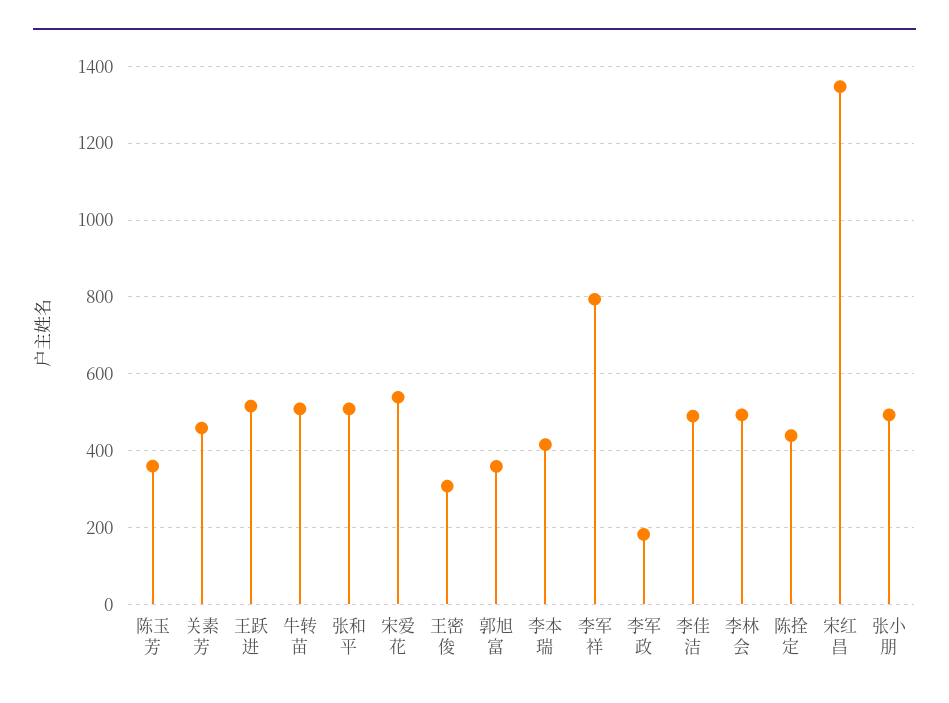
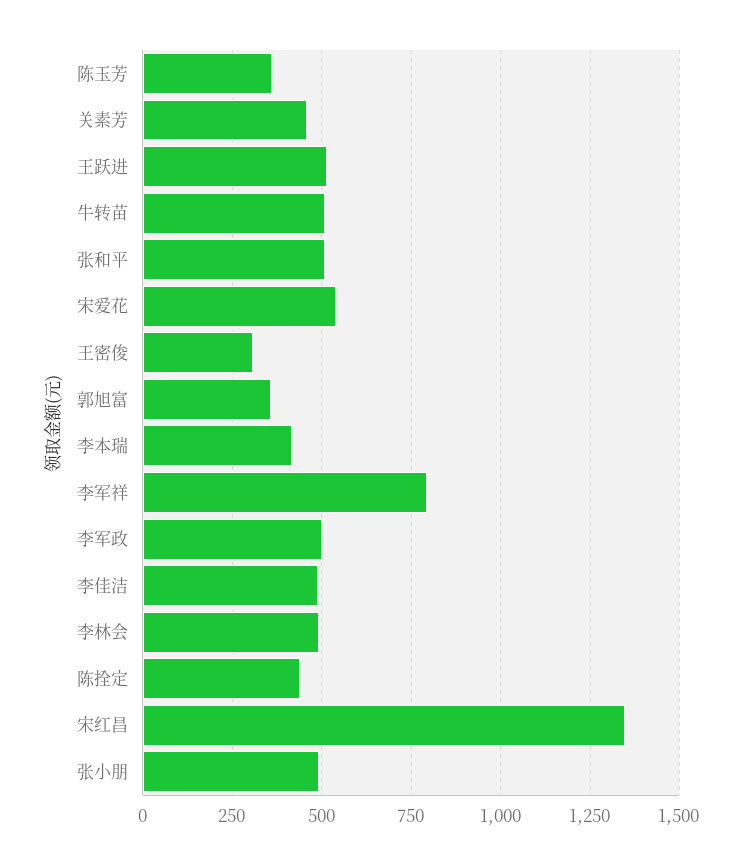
  {
    "陈玉芳": 360,
    "关素芳": 460,
    "王跃进": 520,
    "牛转苗": 500,
    "张和平": 500,
    "宋爱花": 540,
    "王密俊": 300,
    "郭旭富": 360,
    "李本瑞": 420,
    "李军祥": 800,
-   "李军政": 180,
+   "李军政": 500,
    "李佳洁": 500,
    "李林会": 500,
    "陈拴定": 440,
    "宋红昌": 1340,
    "张小朋": 500
  }

